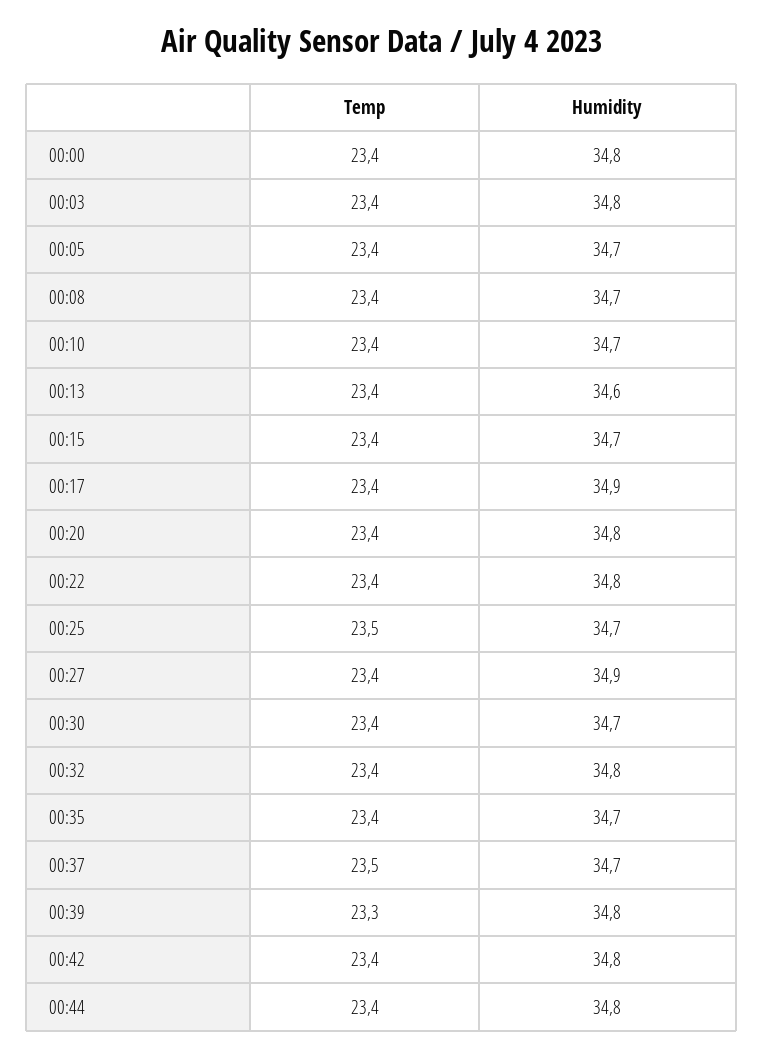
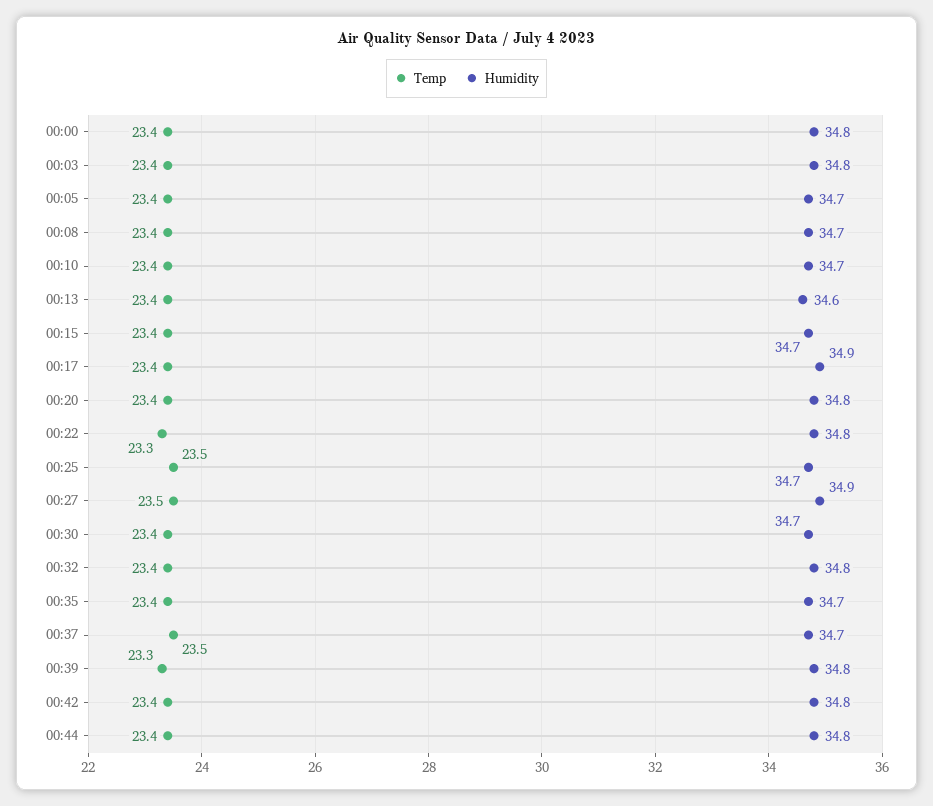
  {
    "Temp": {
      "00:00": 23.4,
      "00:03": 23.4,
      "00:05": 23.4,
      "00:08": 23.4,
      "00:10": 23.4,
      "00:13": 23.4,
      "00:15": 23.4,
      "00:17": 23.4,
      "00:20": 23.4,
-     "00:22": 23.4,
+     "00:22": 23.3,
      "00:25": 23.5,
-     "00:27": 23.4,
+     "00:27": 23.5,
      "00:30": 23.4,
      "00:32": 23.4,
      "00:35": 23.4,
      "00:37": 23.5,
      "00:39": 23.3,
      "00:42": 23.4,
      "00:44": 23.4
    },
    "Humidity": {
      "00:00": 34.8,
      "00:03": 34.8,
      "00:05": 34.7,
      "00:08": 34.7,
      "00:10": 34.7,
      "00:13": 34.6,
      "00:15": 34.7,
      "00:17": 34.9,
      "00:20": 34.8,
      "00:22": 34.8,
      "00:25": 34.7,
      "00:27": 34.9,
      "00:30": 34.7,
      "00:32": 34.8,
      "00:35": 34.7,
      "00:37": 34.7,
      "00:39": 34.8,
      "00:42": 34.8,
      "00:44": 34.8
    }
  }

